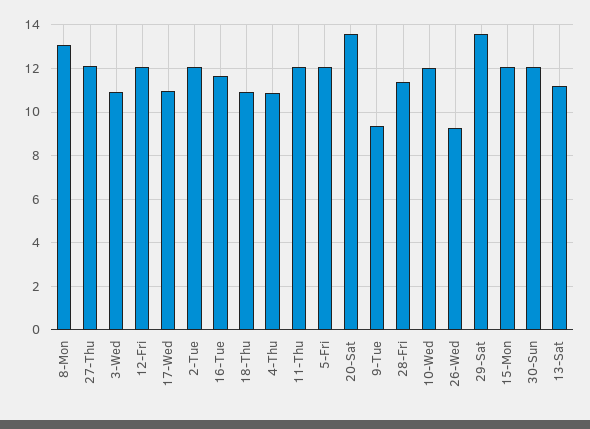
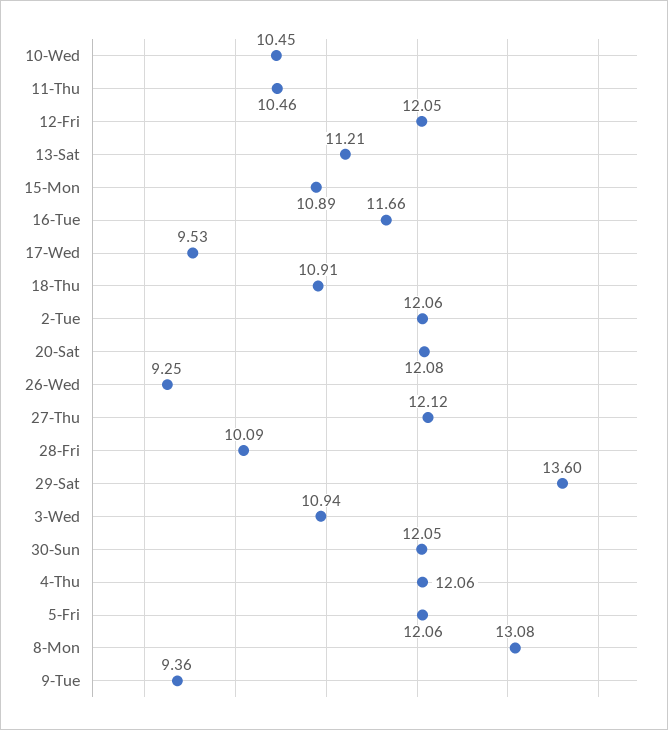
  {
    "8-Mon": 13.08,
    "27-Thu": 12.12,
    "3-Wed": 10.94,
    "12-Fri": 12.05,
-   "17-Wed": 11,
+   "17-Wed": 9.53,
    "2-Tue": 12.06,
    "16-Tue": 11.66,
    "18-Thu": 10.91,
-   "4-Thu": 11,
+   "4-Thu": 12.06,
-   "11-Thu": 12,
+   "11-Thu": 10.46,
    "5-Fri": 12.06,
-   "20-Sat": 13.5,
+   "20-Sat": 12.08,
    "9-Tue": 9.36,
-   "28-Fri": 11.5,
+   "28-Fri": 10.09,
-   "10-Wed": 12,
+   "10-Wed": 10.45,
    "26-Wed": 9.25,
    "29-Sat": 13.6,
-   "15-Mon": 12,
+   "15-Mon": 10.89,
    "30-Sun": 12.05,
    "13-Sat": 11.21
  }

